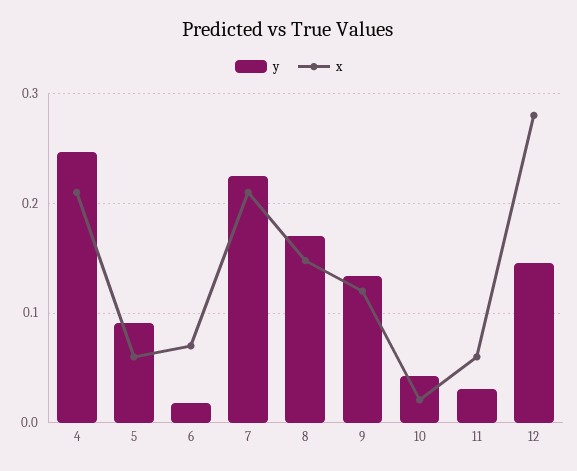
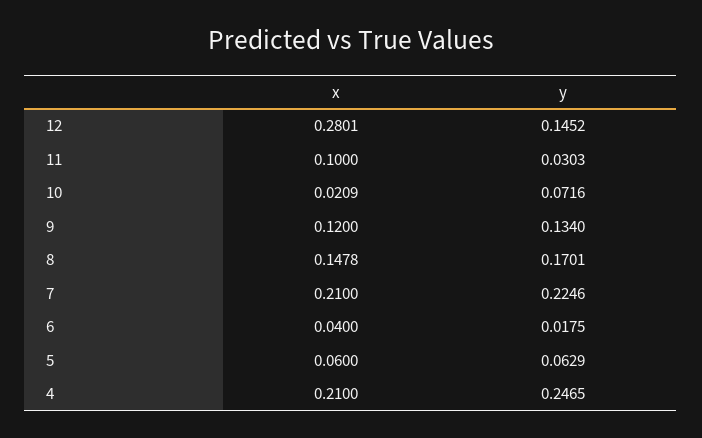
  {
    "y": {
      "4": 0.2465,
-     "5": 0.09,
+     "5": 0.0629,
      "6": 0.0175,
      "7": 0.2246,
      "8": 0.1701,
      "9": 0.134,
-     "10": 0.04,
+     "10": 0.0716,
      "11": 0.0303,
      "12": 0.1452
    },
    "x": {
      "4": 0.21,
      "5": 0.06,
-     "6": 0.07,
+     "6": 0.04,
      "7": 0.21,
      "8": 0.1478,
      "9": 0.12,
      "10": 0.0209,
-     "11": 0.06,
+     "11": 0.1,
      "12": 0.2801
    }
  }

